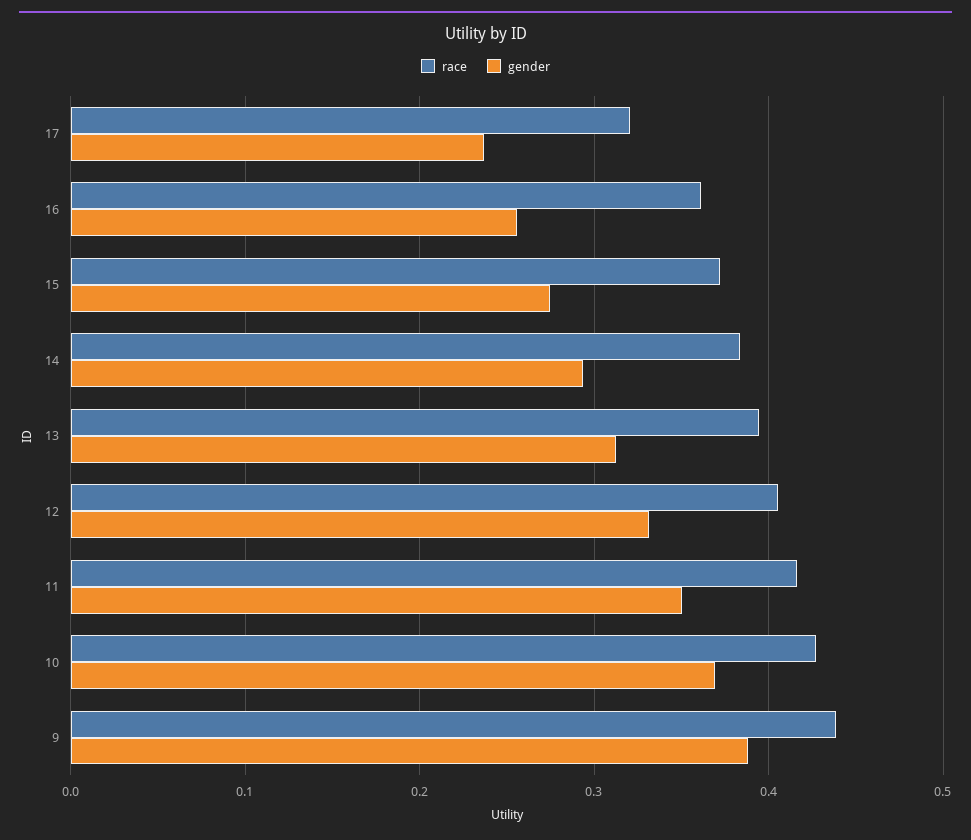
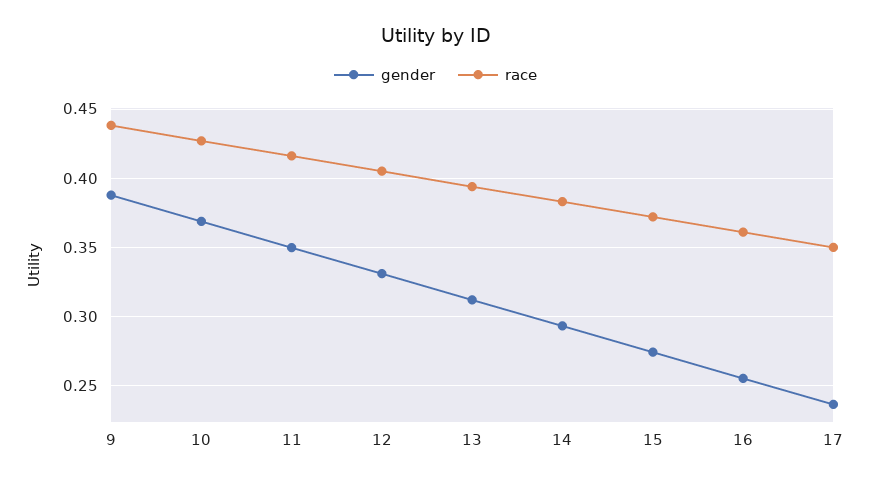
  {
    "race": {
-     "17": 0.32,
+     "17": 0.35,
      "16": 0.36,
      "15": 0.37,
      "14": 0.385,
      "13": 0.395,
      "12": 0.405,
      "11": 0.415,
      "10": 0.425,
      "9": 0.44
    },
    "gender": {
      "17": 0.235,
      "16": 0.255,
      "15": 0.275,
      "14": 0.295,
      "13": 0.31,
      "12": 0.33,
      "11": 0.35,
      "10": 0.37,
      "9": 0.39
    }
  }

